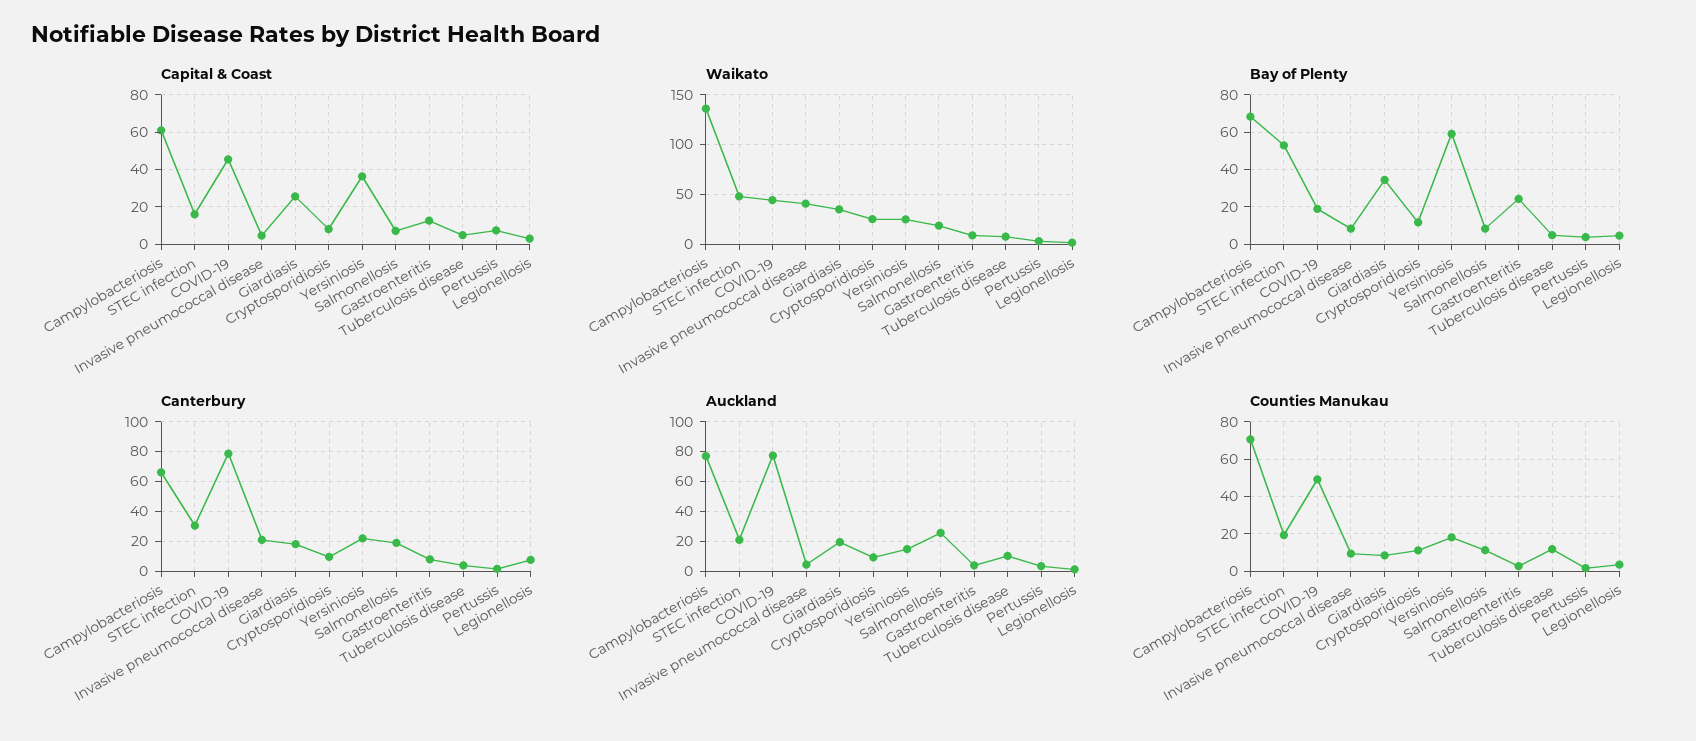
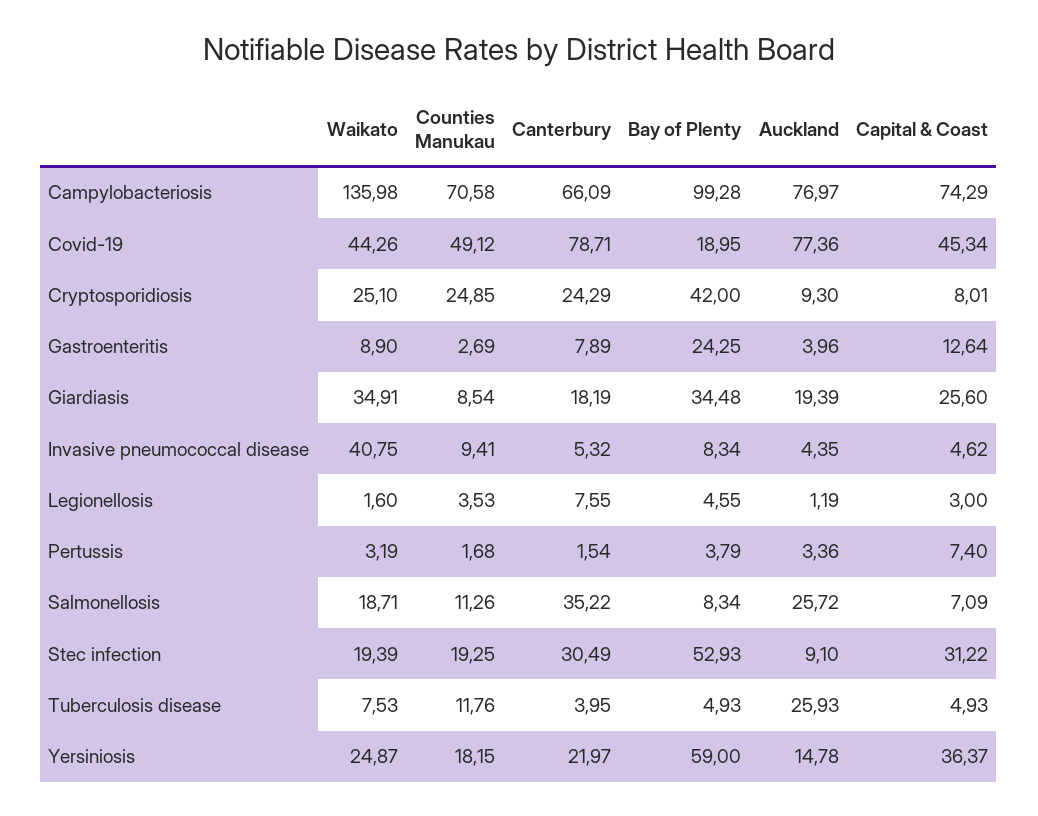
  {
    "Capital & Coast": {
-     "Campylobacteriosis": 60,
+     "Campylobacteriosis": 74.29,
-     "STEC infection": 15,
+     "STEC infection": 31.22,
      "COVID-19": 45.34,
      "Invasive pneumococcal disease": 4.62,
      "Giardiasis": 25.6,
      "Cryptosporidiosis": 8.01,
      "Yersiniosis": 36.37,
      "Salmonellosis": 7.09,
      "Gastroenteritis": 12.64,
      "Tuberculosis disease": 4.93,
      "Pertussis": 7.4,
      "Legionellosis": 3
    },
    "Waikato": {
      "Campylobacteriosis": 135.98,
-     "STEC infection": 50,
+     "STEC infection": 19.39,
      "COVID-19": 44.26,
      "Invasive pneumococcal disease": 40.75,
      "Giardiasis": 34.91,
      "Cryptosporidiosis": 25.1,
      "Yersiniosis": 24.87,
      "Salmonellosis": 18.71,
      "Gastroenteritis": 8.9,
      "Tuberculosis disease": 7.53,
      "Pertussis": 3.19,
      "Legionellosis": 1.6
    },
    "Bay of Plenty": {
-     "Campylobacteriosis": 70,
+     "Campylobacteriosis": 99.28,
      "STEC infection": 52.93,
      "COVID-19": 18.95,
      "Invasive pneumococcal disease": 8.34,
      "Giardiasis": 34.48,
-     "Cryptosporidiosis": 10,
+     "Cryptosporidiosis": 42,
      "Yersiniosis": 59,
      "Salmonellosis": 8.34,
      "Gastroenteritis": 24.25,
      "Tuberculosis disease": 4.93,
      "Pertussis": 3.79,
      "Legionellosis": 4.55
    },
    "Canterbury": {
      "Campylobacteriosis": 66.09,
      "STEC infection": 30.49,
      "COVID-19": 78.71,
-     "Invasive pneumococcal disease": 20,
+     "Invasive pneumococcal disease": 5.32,
      "Giardiasis": 18.19,
-     "Cryptosporidiosis": 10,
+     "Cryptosporidiosis": 24.29,
      "Yersiniosis": 21.97,
-     "Salmonellosis": 20,
+     "Salmonellosis": 35.22,
      "Gastroenteritis": 7.89,
      "Tuberculosis disease": 3.95,
      "Pertussis": 1.54,
      "Legionellosis": 7.55
    },
    "Auckland": {
      "Campylobacteriosis": 76.97,
-     "STEC infection": 20,
+     "STEC infection": 9.1,
      "COVID-19": 77.36,
      "Invasive pneumococcal disease": 4.35,
      "Giardiasis": 19.39,
      "Cryptosporidiosis": 9.3,
      "Yersiniosis": 14.78,
      "Salmonellosis": 25.72,
      "Gastroenteritis": 3.96,
-     "Tuberculosis disease": 10,
+     "Tuberculosis disease": 25.93,
      "Pertussis": 3.36,
      "Legionellosis": 1.19
    },
    "Counties Manukau": {
      "Campylobacteriosis": 70.58,
      "STEC infection": 19.25,
      "COVID-19": 49.12,
      "Invasive pneumococcal disease": 9.41,
      "Giardiasis": 8.54,
-     "Cryptosporidiosis": 10,
+     "Cryptosporidiosis": 24.85,
      "Yersiniosis": 18.15,
      "Salmonellosis": 11.26,
      "Gastroenteritis": 2.69,
      "Tuberculosis disease": 11.76,
      "Pertussis": 1.68,
      "Legionellosis": 3.53
    }
  }

